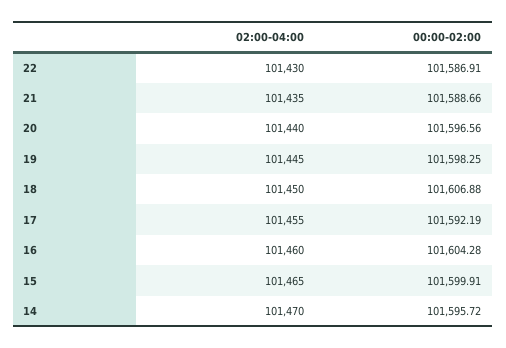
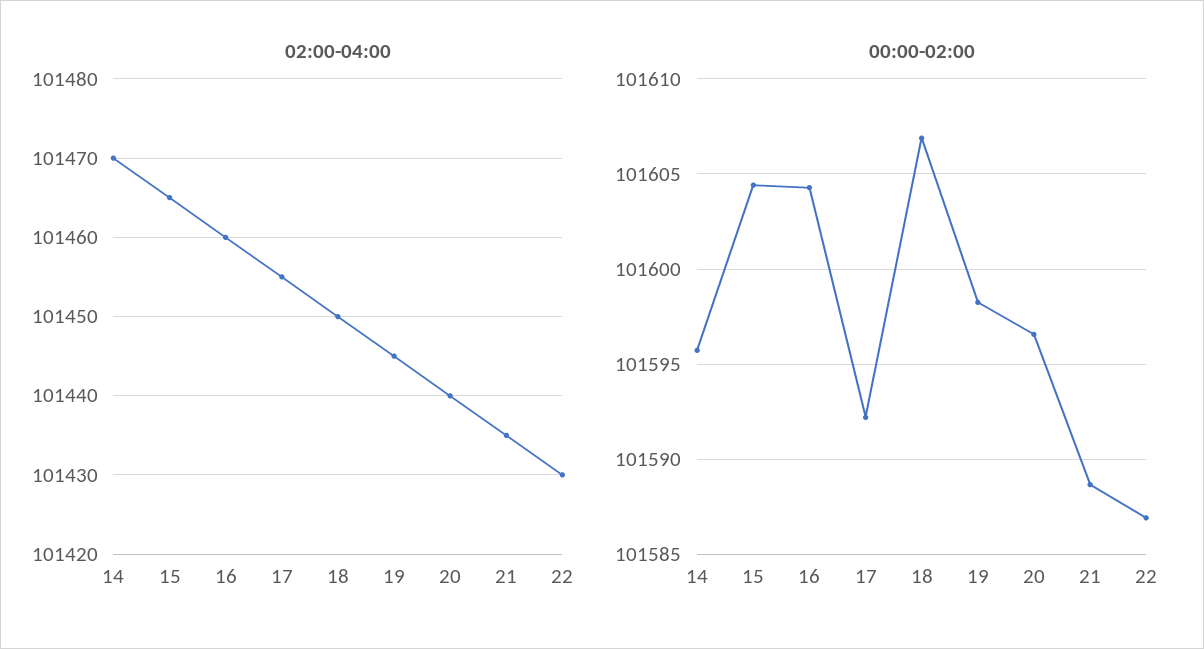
  {
    "02:00-04:00": {
      "22": 101430,
      "21": 101435,
      "20": 101440,
      "19": 101445,
      "18": 101450,
      "17": 101455,
      "16": 101460,
      "15": 101465,
      "14": 101470
    },
    "00:00-02:00": {
      "22": 101586.91,
      "21": 101588.66,
      "20": 101596.56,
      "19": 101598.25,
      "18": 101606.88,
      "17": 101592.19,
      "16": 101604.28,
-     "15": 101599.91,
+     "15": 101604.5,
      "14": 101595.72
    }
  }

